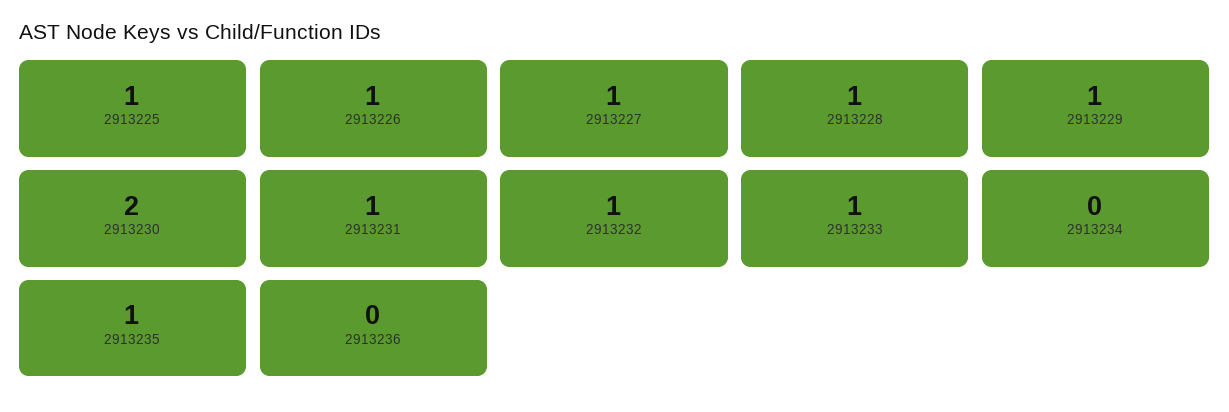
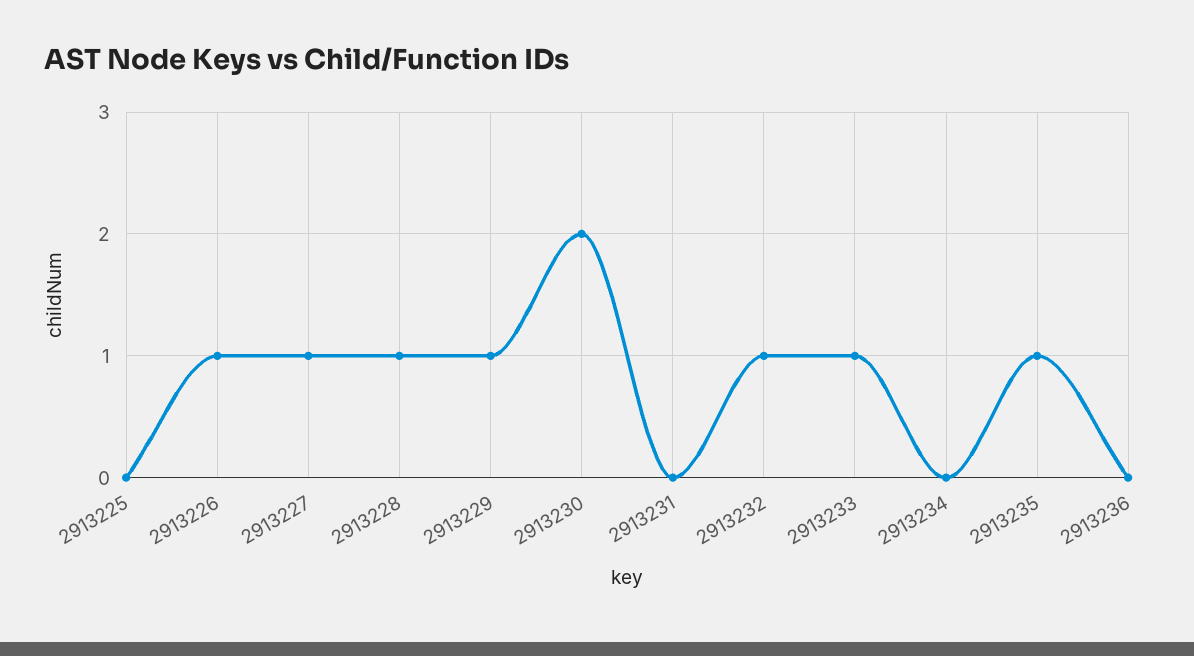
  {
-   "2913225": 1,
+   "2913225": 0,
    "2913226": 1,
    "2913227": 1,
    "2913228": 1,
    "2913229": 1,
    "2913230": 2,
-   "2913231": 1,
+   "2913231": 0,
    "2913232": 1,
    "2913233": 1,
    "2913234": 0,
    "2913235": 1,
    "2913236": 0
  }

